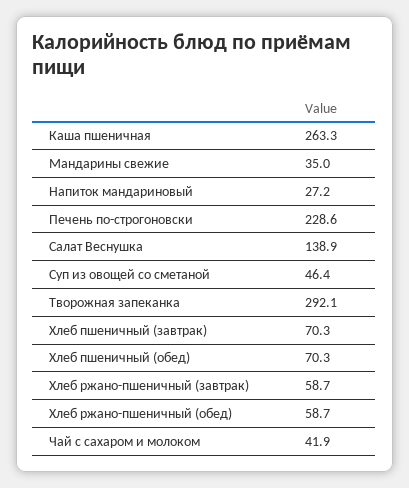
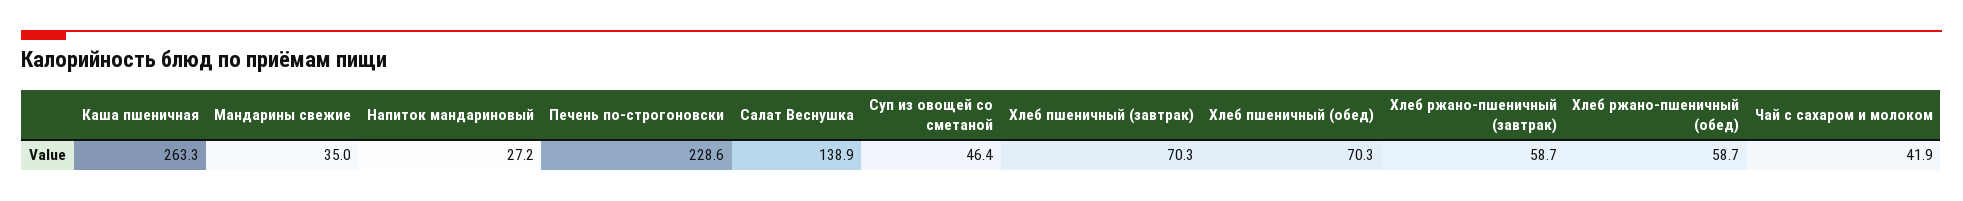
  {
    "Каша пшеничная": 263.3,
    "Мандарины свежие": 35,
    "Напиток мандариновый": 27.2,
    "Печень по-строгоновски": 228.6,
    "Салат Веснушка": 138.9,
    "Суп из овощей со сметаной": 46.4,
-   "Творожная запеканка": 292.1,
    "Хлеб пшеничный (завтрак)": 70.3,
    "Хлеб пшеничный (обед)": 70.3,
    "Хлеб ржано-пшеничный (завтрак)": 58.7,
    "Хлеб ржано-пшеничный (обед)": 58.7,
    "Чай с сахаром и молоком": 41.9
  }

